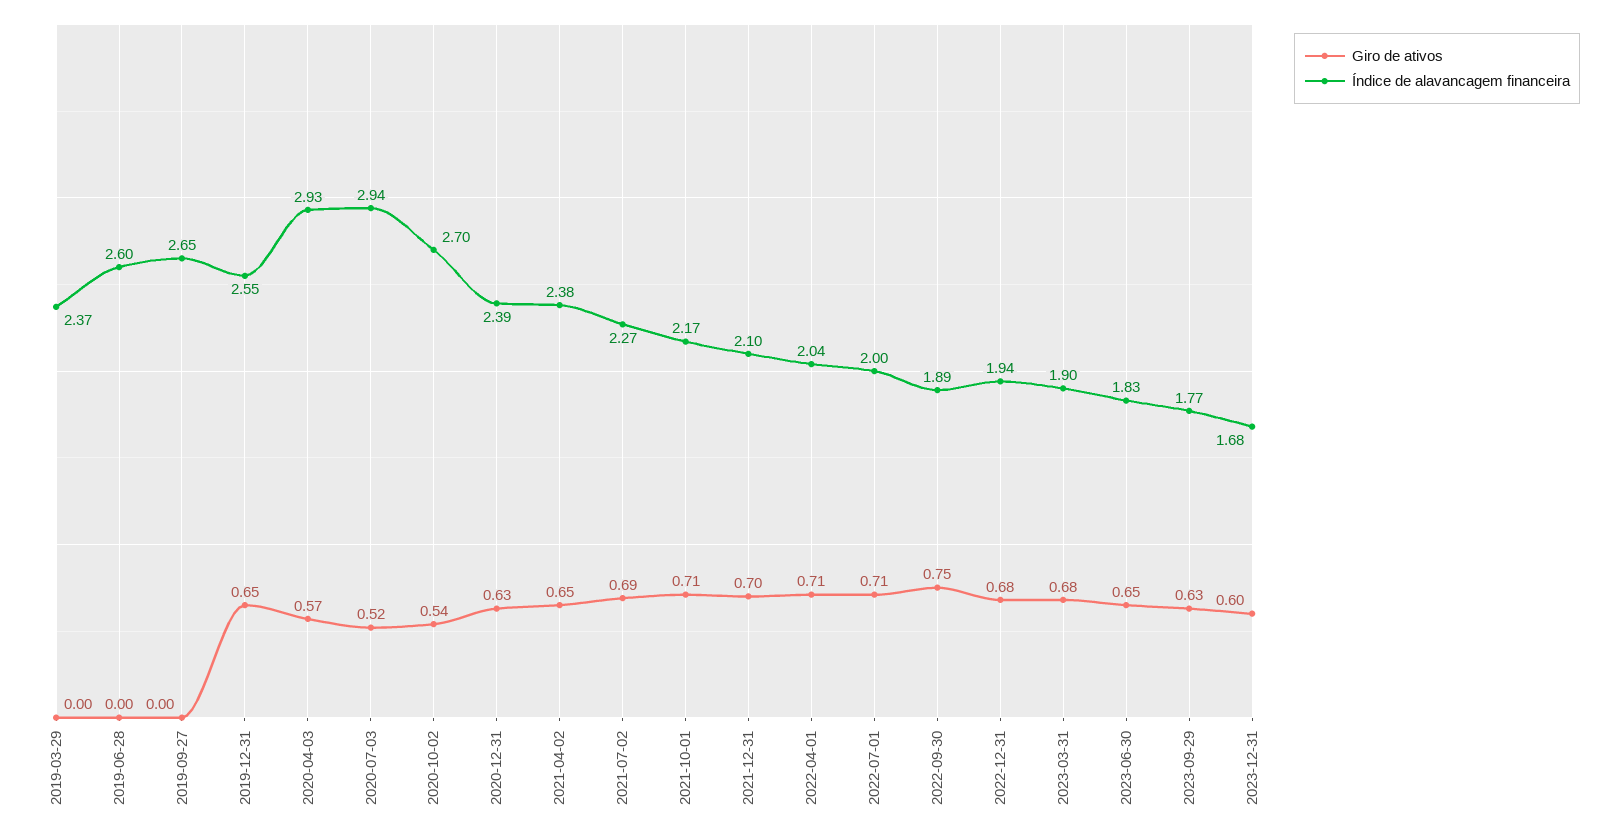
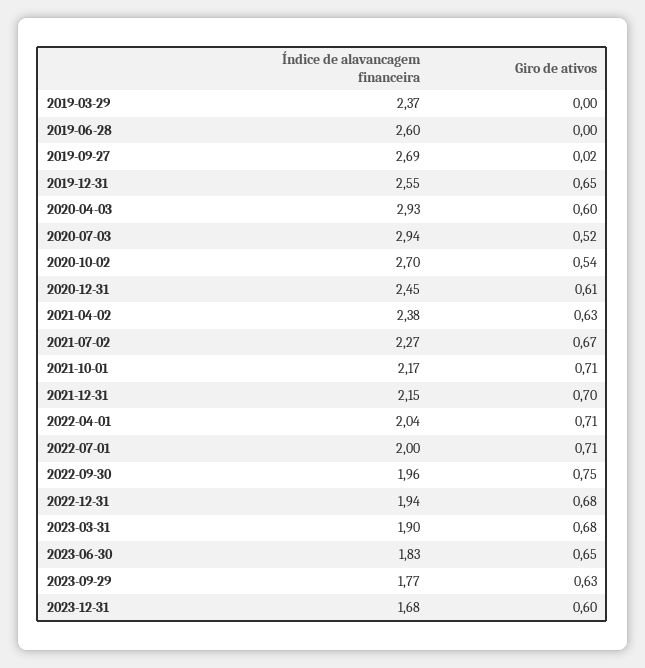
  {
    "Giro de ativos": {
      "2019-03-29": 0,
      "2019-06-28": 0,
-     "2019-09-27": 0,
+     "2019-09-27": 0.02,
      "2019-12-31": 0.65,
-     "2020-04-03": 0.57,
+     "2020-04-03": 0.6,
      "2020-07-03": 0.52,
      "2020-10-02": 0.54,
-     "2020-12-31": 0.63,
+     "2020-12-31": 0.61,
-     "2021-04-02": 0.65,
+     "2021-04-02": 0.63,
-     "2021-07-02": 0.69,
+     "2021-07-02": 0.67,
      "2021-10-01": 0.71,
      "2021-12-31": 0.7,
      "2022-04-01": 0.71,
      "2022-07-01": 0.71,
      "2022-09-30": 0.75,
      "2022-12-31": 0.68,
      "2023-03-31": 0.68,
      "2023-06-30": 0.65,
      "2023-09-29": 0.63,
      "2023-12-31": 0.6
    },
    "Índice de alavancagem financeira": {
      "2019-03-29": 2.37,
      "2019-06-28": 2.6,
-     "2019-09-27": 2.65,
+     "2019-09-27": 2.69,
      "2019-12-31": 2.55,
      "2020-04-03": 2.93,
      "2020-07-03": 2.94,
      "2020-10-02": 2.7,
-     "2020-12-31": 2.39,
+     "2020-12-31": 2.45,
      "2021-04-02": 2.38,
      "2021-07-02": 2.27,
      "2021-10-01": 2.17,
-     "2021-12-31": 2.1,
+     "2021-12-31": 2.15,
      "2022-04-01": 2.04,
      "2022-07-01": 2,
-     "2022-09-30": 1.89,
+     "2022-09-30": 1.96,
      "2022-12-31": 1.94,
      "2023-03-31": 1.9,
      "2023-06-30": 1.83,
      "2023-09-29": 1.77,
      "2023-12-31": 1.68
    }
  }

